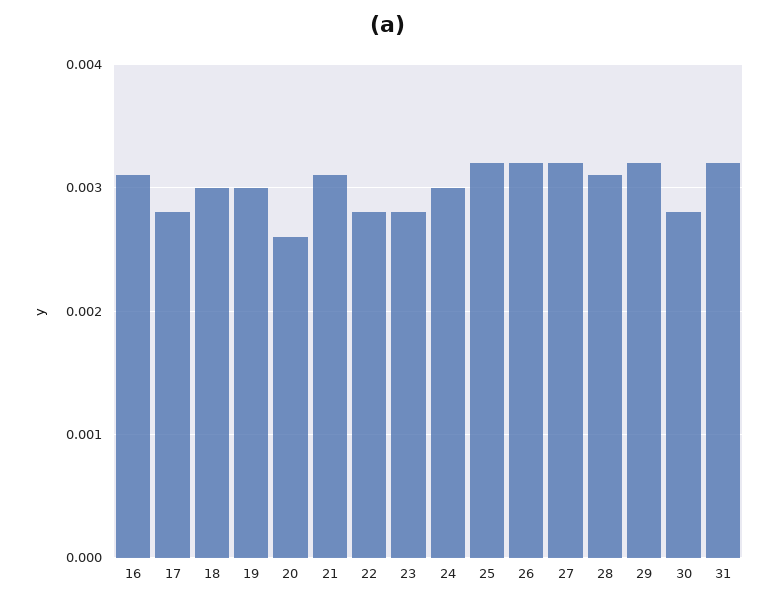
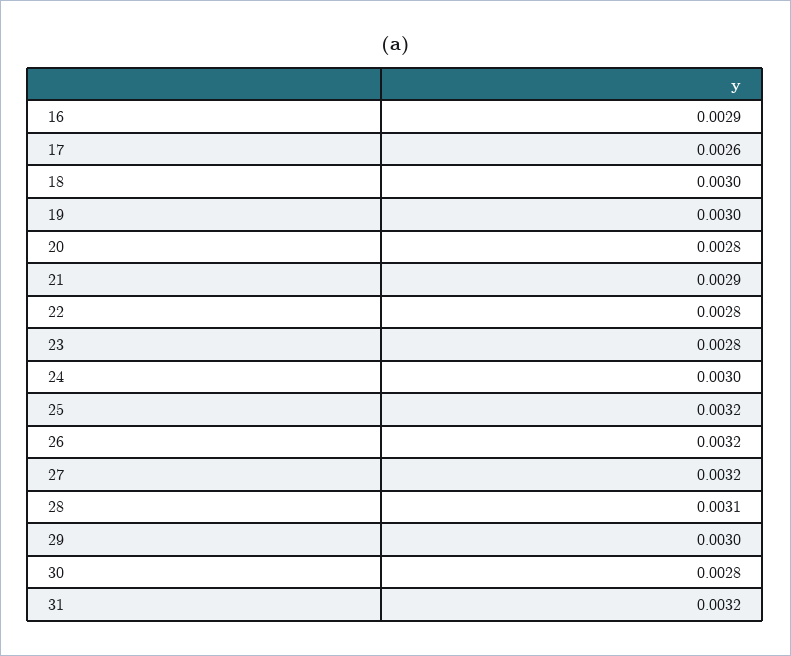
  {
-   "16": 0.0031,
+   "16": 0.0029,
-   "17": 0.0028,
+   "17": 0.0026,
    "18": 0.003,
    "19": 0.003,
-   "20": 0.0026,
+   "20": 0.0028,
-   "21": 0.0031,
+   "21": 0.0029,
    "22": 0.0028,
    "23": 0.0028,
    "24": 0.003,
    "25": 0.0032,
    "26": 0.0032,
    "27": 0.0032,
    "28": 0.0031,
-   "29": 0.0032,
+   "29": 0.003,
    "30": 0.0028,
    "31": 0.0032
  }

